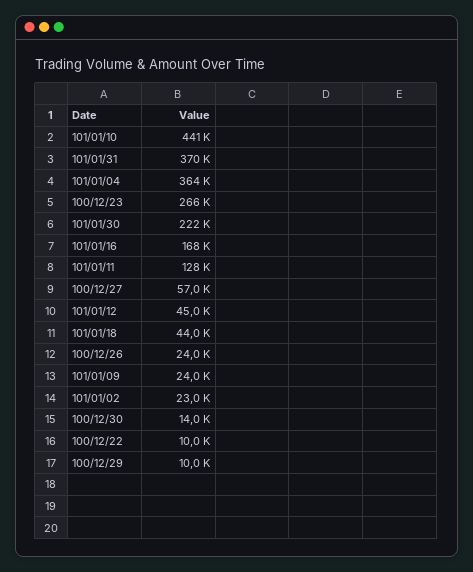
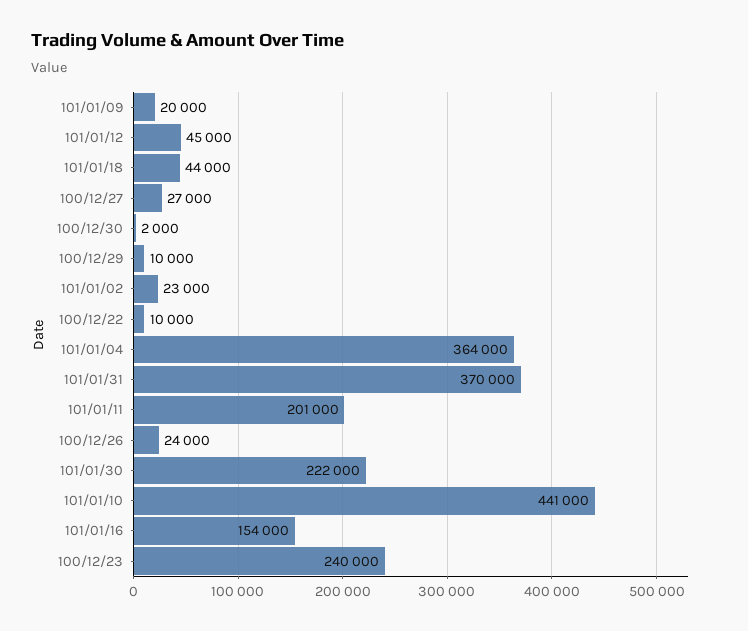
  {
    "101/01/10": 441000,
    "101/01/31": 370000,
    "101/01/04": 364000,
-   "100/12/23": 266000,
+   "100/12/23": 240000,
    "101/01/30": 222000,
-   "101/01/16": 168000,
+   "101/01/16": 154000,
-   "101/01/11": 128000,
+   "101/01/11": 201000,
-   "100/12/27": 57000,
+   "100/12/27": 27000,
    "101/01/12": 45000,
    "101/01/18": 44000,
    "100/12/26": 24000,
-   "101/01/09": 24000,
+   "101/01/09": 20000,
    "101/01/02": 23000,
-   "100/12/30": 14000,
+   "100/12/30": 2000,
    "100/12/22": 10000,
    "100/12/29": 10000
  }

